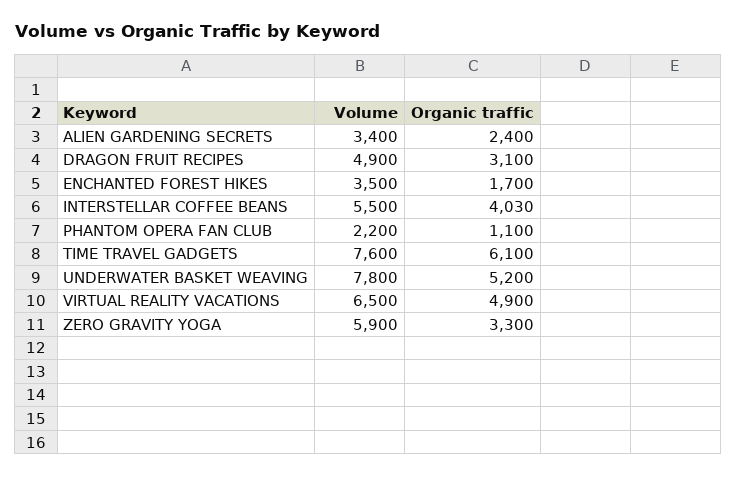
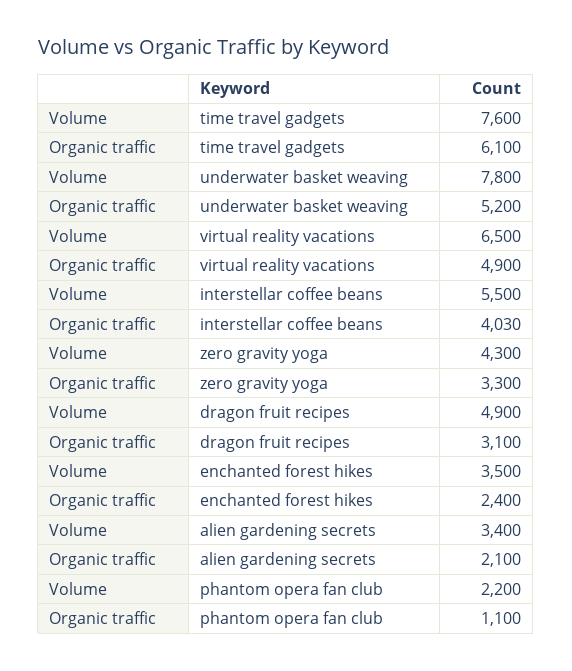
  {
    "Volume": {
      "ALIEN GARDENING SECRETS": 3400,
      "DRAGON FRUIT RECIPES": 4900,
      "ENCHANTED FOREST HIKES": 3500,
      "INTERSTELLAR COFFEE BEANS": 5500,
      "PHANTOM OPERA FAN CLUB": 2200,
      "TIME TRAVEL GADGETS": 7600,
      "UNDERWATER BASKET WEAVING": 7800,
      "VIRTUAL REALITY VACATIONS": 6500,
-     "ZERO GRAVITY YOGA": 5900
+     "ZERO GRAVITY YOGA": 4300
    },
    "Organic traffic": {
-     "ALIEN GARDENING SECRETS": 2400,
+     "ALIEN GARDENING SECRETS": 2100,
      "DRAGON FRUIT RECIPES": 3100,
-     "ENCHANTED FOREST HIKES": 1700,
+     "ENCHANTED FOREST HIKES": 2400,
      "INTERSTELLAR COFFEE BEANS": 4030,
      "PHANTOM OPERA FAN CLUB": 1100,
      "TIME TRAVEL GADGETS": 6100,
      "UNDERWATER BASKET WEAVING": 5200,
      "VIRTUAL REALITY VACATIONS": 4900,
      "ZERO GRAVITY YOGA": 3300
    }
  }

